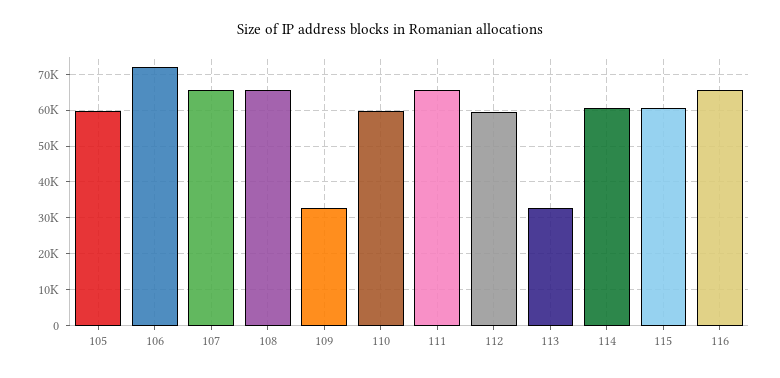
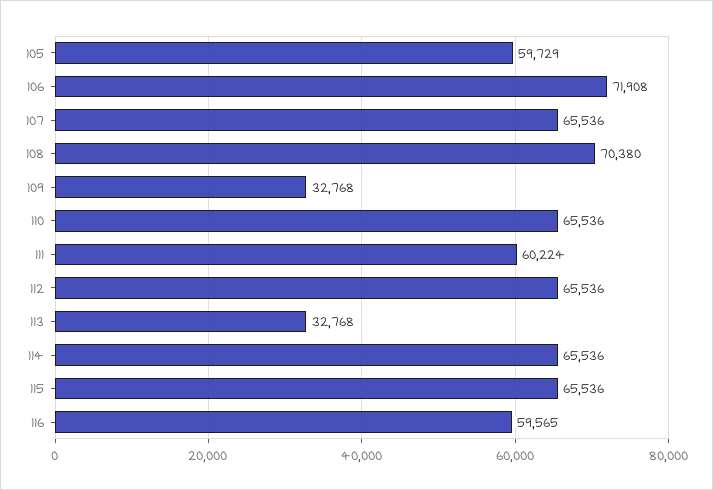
  {
    "105": 59729,
    "106": 71908,
    "107": 65536,
-   "108": 66000,
+   "108": 70380,
    "109": 32768,
-   "110": 60000,
+   "110": 65536,
-   "111": 66000,
+   "111": 60224,
-   "112": 60000,
+   "112": 65536,
    "113": 32768,
-   "114": 60000,
+   "114": 65536,
-   "115": 60000,
+   "115": 65536,
-   "116": 66000
+   "116": 59565
  }

